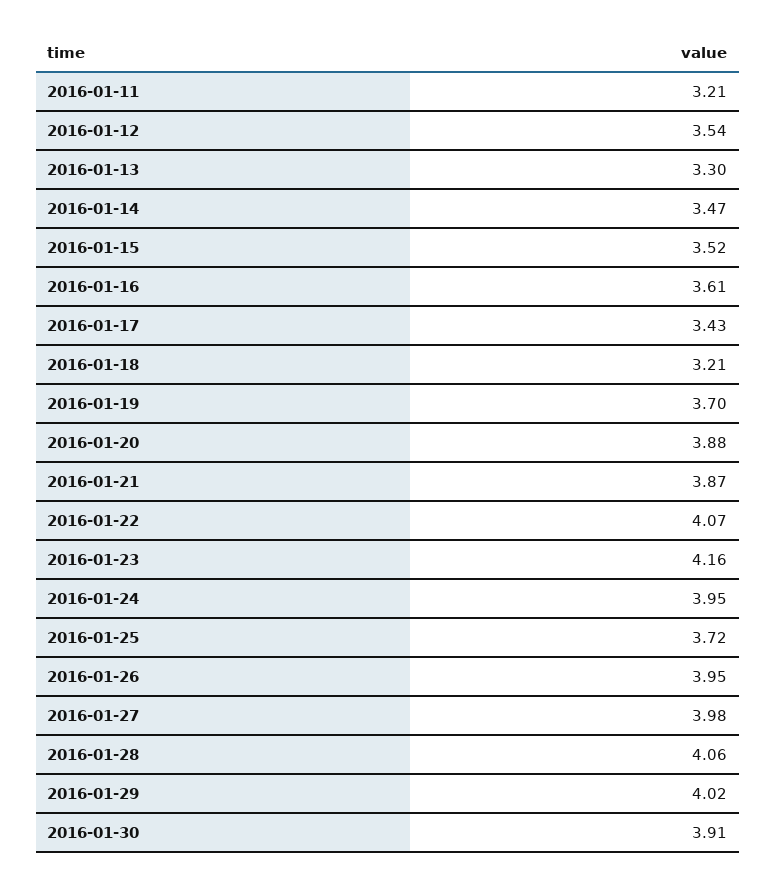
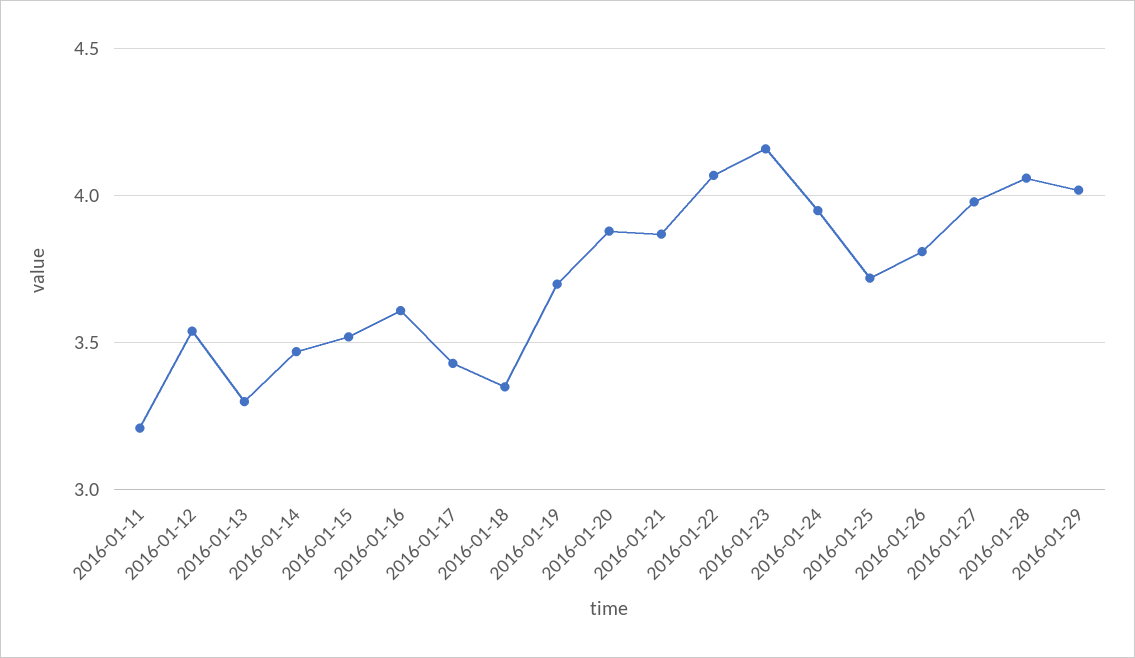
  {
    "2016-01-11": 3.21,
    "2016-01-12": 3.54,
    "2016-01-13": 3.3,
    "2016-01-14": 3.47,
    "2016-01-15": 3.52,
    "2016-01-16": 3.61,
    "2016-01-17": 3.43,
-   "2016-01-18": 3.21,
+   "2016-01-18": 3.35,
    "2016-01-19": 3.7,
    "2016-01-20": 3.88,
    "2016-01-21": 3.87,
    "2016-01-22": 4.07,
    "2016-01-23": 4.16,
    "2016-01-24": 3.95,
    "2016-01-25": 3.72,
-   "2016-01-26": 3.95,
+   "2016-01-26": 3.8,
    "2016-01-27": 3.98,
    "2016-01-28": 4.06,
-   "2016-01-29": 4.02,
+   "2016-01-29": 4.02
-   "2016-01-30": 3.91
  }

